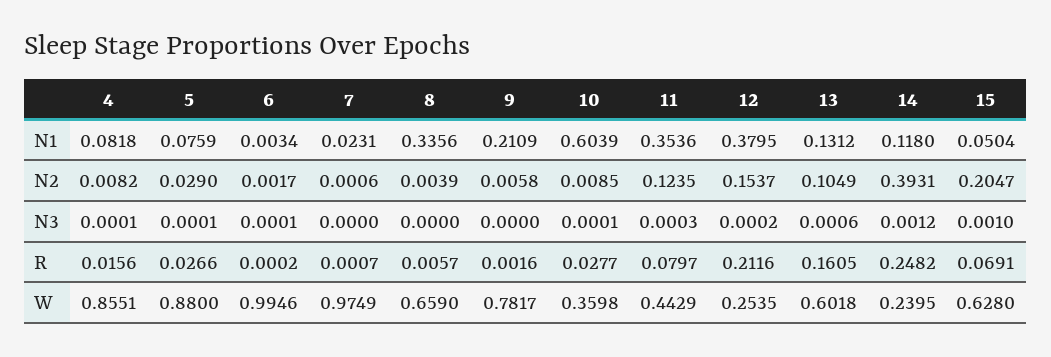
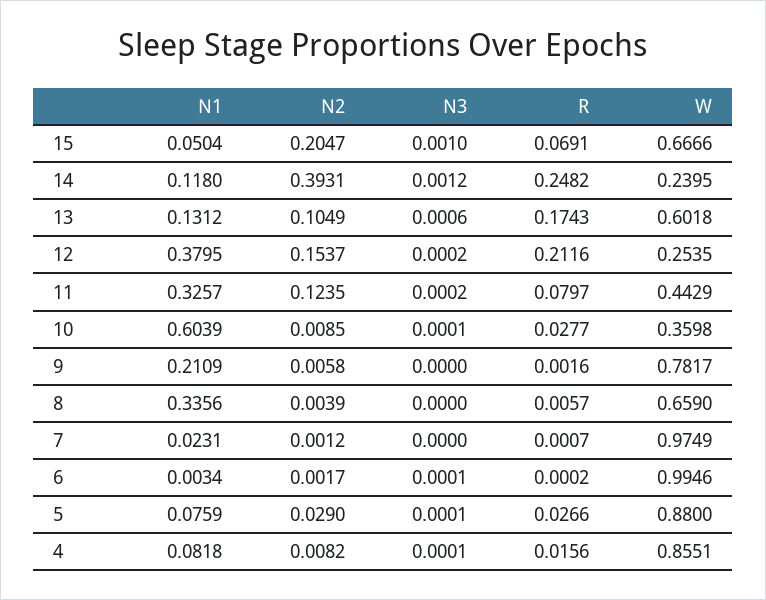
  {
    "4": {
      "N1": 0.0818,
      "N2": 0.0082,
      "N3": 0.0001,
      "R": 0.0156,
      "W": 0.8551
    },
    "5": {
      "N1": 0.0759,
      "N2": 0.029,
      "N3": 0.0001,
      "R": 0.0266,
      "W": 0.88
    },
    "6": {
      "N1": 0.0034,
      "N2": 0.0017,
      "N3": 0.0001,
      "R": 0.0002,
      "W": 0.9946
    },
    "7": {
      "N1": 0.0231,
-     "N2": 0.0006,
+     "N2": 0.0012,
      "N3": 0,
      "R": 0.0007,
      "W": 0.9749
    },
    "8": {
      "N1": 0.3356,
      "N2": 0.0039,
      "N3": 0,
      "R": 0.0057,
      "W": 0.659
    },
    "9": {
      "N1": 0.2109,
      "N2": 0.0058,
      "N3": 0,
      "R": 0.0016,
      "W": 0.7817
    },
    "10": {
      "N1": 0.6039,
      "N2": 0.0085,
      "N3": 0.0001,
      "R": 0.0277,
      "W": 0.3598
    },
    "11": {
-     "N1": 0.3536,
+     "N1": 0.3257,
      "N2": 0.1235,
-     "N3": 0.0003,
+     "N3": 0.0002,
      "R": 0.0797,
      "W": 0.4429
    },
    "12": {
      "N1": 0.3795,
      "N2": 0.1537,
      "N3": 0.0002,
      "R": 0.2116,
      "W": 0.2535
    },
    "13": {
      "N1": 0.1312,
      "N2": 0.1049,
      "N3": 0.0006,
-     "R": 0.1605,
+     "R": 0.1743,
      "W": 0.6018
    },
    "14": {
      "N1": 0.118,
      "N2": 0.3931,
      "N3": 0.0012,
      "R": 0.2482,
      "W": 0.2395
    },
    "15": {
      "N1": 0.0504,
      "N2": 0.2047,
      "N3": 0.001,
      "R": 0.0691,
-     "W": 0.628
+     "W": 0.6666
    }
  }

